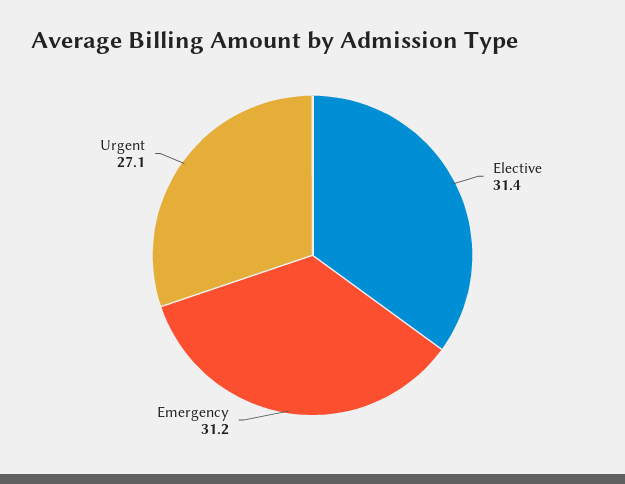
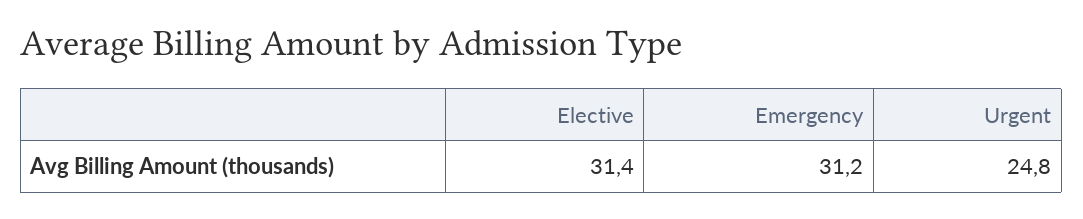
  {
    "Elective": 31.4,
    "Emergency": 31.2,
-   "Urgent": 27.1
+   "Urgent": 24.8
  }

